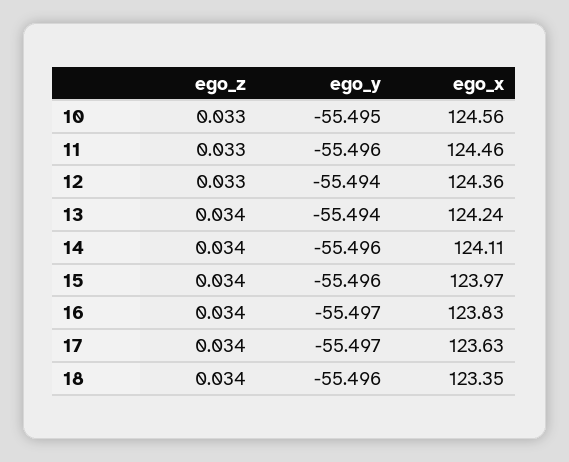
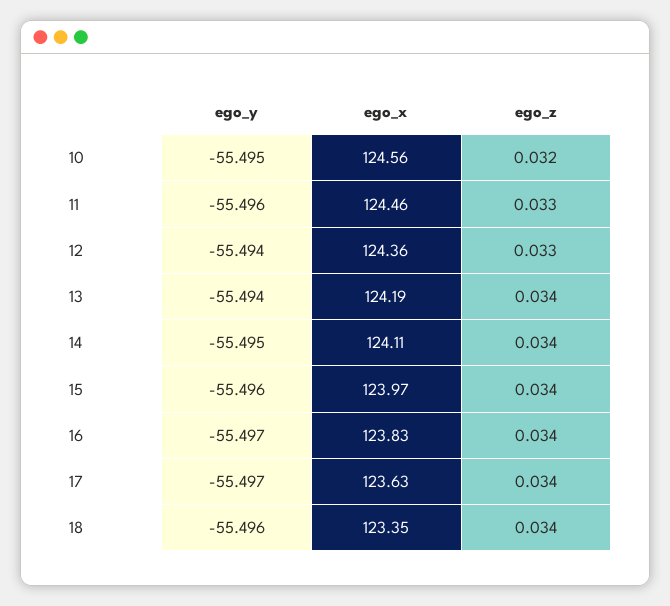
  {
    "ego_z": {
-     "10": 0.033,
+     "10": 0.032,
      "11": 0.033,
      "12": 0.033,
      "13": 0.034,
      "14": 0.034,
      "15": 0.034,
      "16": 0.034,
      "17": 0.034,
      "18": 0.034
    },
    "ego_y": {
      "10": -55.495,
      "11": -55.496,
      "12": -55.494,
      "13": -55.494,
-     "14": -55.496,
+     "14": -55.495,
      "15": -55.496,
      "16": -55.497,
      "17": -55.497,
      "18": -55.496
    },
    "ego_x": {
      "10": 124.56,
      "11": 124.46,
      "12": 124.36,
-     "13": 124.24,
+     "13": 124.19,
      "14": 124.11,
      "15": 123.97,
      "16": 123.83,
      "17": 123.63,
      "18": 123.35
    }
  }

